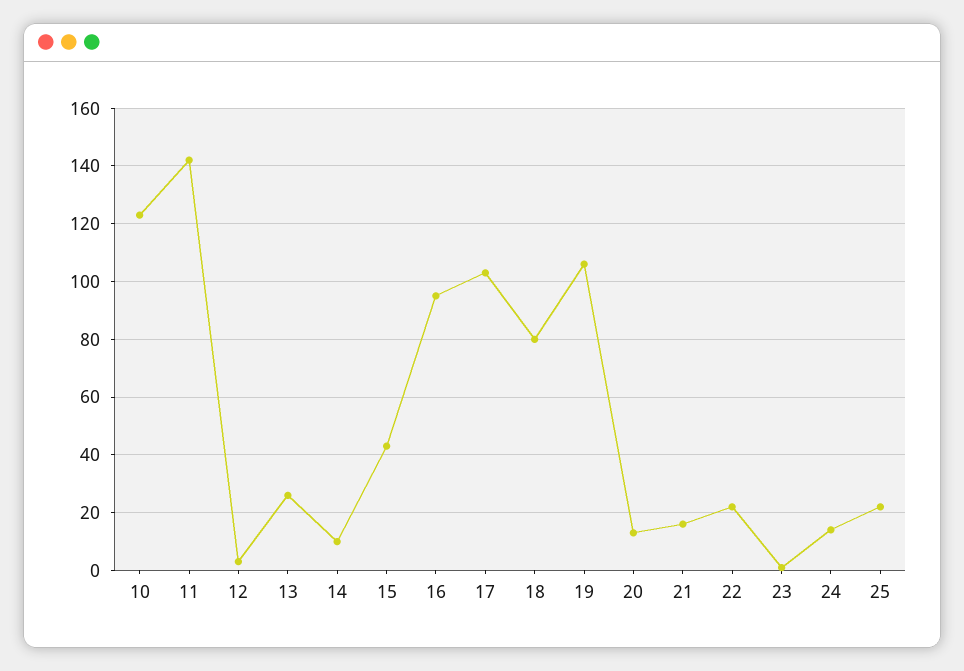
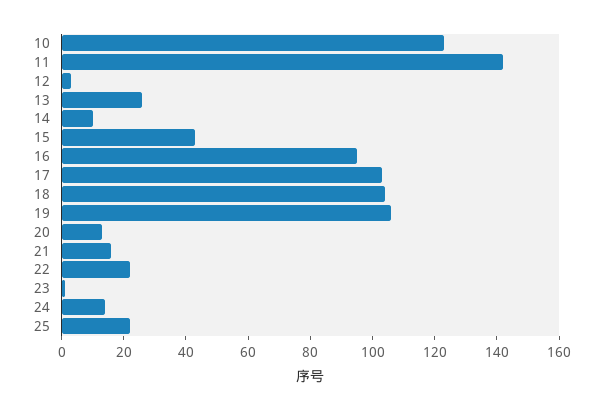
  {
    "10": 125,
    "11": 140,
    "12": 5,
    "13": 25,
    "14": 10,
    "15": 45,
    "16": 95,
    "17": 105,
-   "18": 80,
+   "18": 105,
    "19": 105,
    "20": 15,
    "21": 15,
    "22": 20,
    "23": 0,
    "24": 15,
    "25": 20
  }

